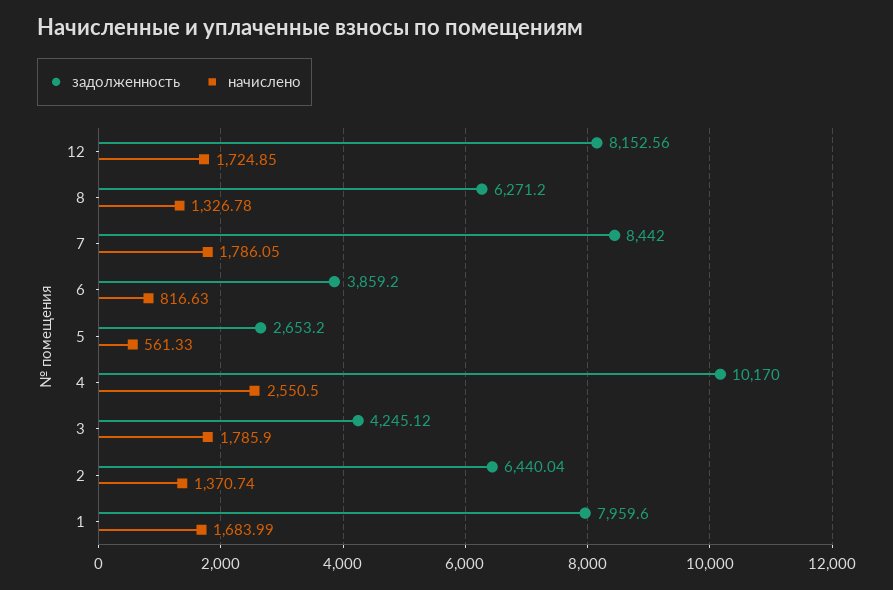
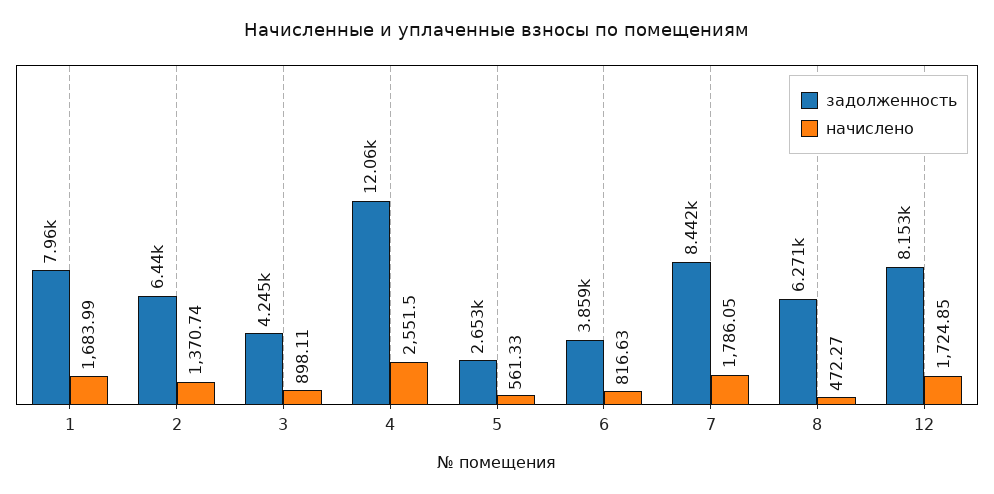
  {
    "задолженность": {
      "12": 8152.56,
      "8": 6271.2,
      "7": 8442,
      "6": 3859.2,
      "5": 2653.2,
-     "4": 10170,
+     "4": 12060,
      "3": 4245.12,
      "2": 6440.04,
      "1": 7959.6
    },
    "начислено": {
      "12": 1724.85,
-     "8": 1326.78,
+     "8": 472.27,
      "7": 1786.05,
      "6": 816.63,
      "5": 561.33,
-     "4": 2550.5,
+     "4": 2551.5,
-     "3": 1785.9,
+     "3": 898.11,
      "2": 1370.74,
      "1": 1683.99
    }
  }

